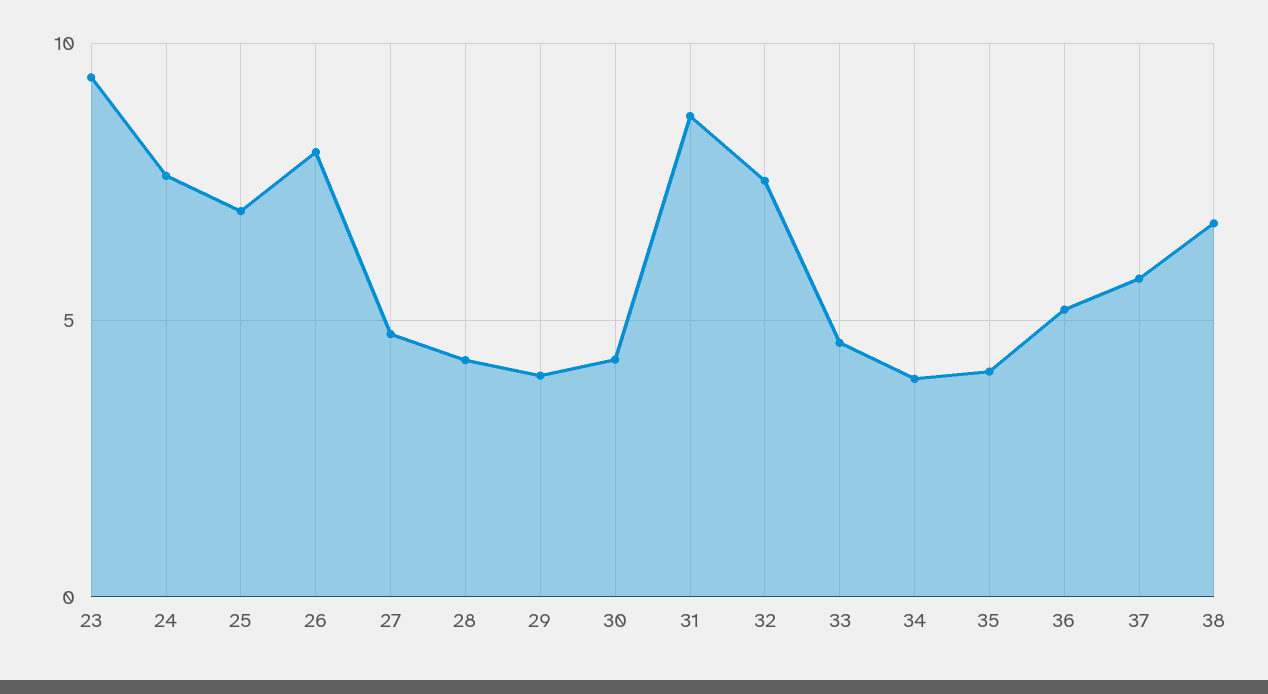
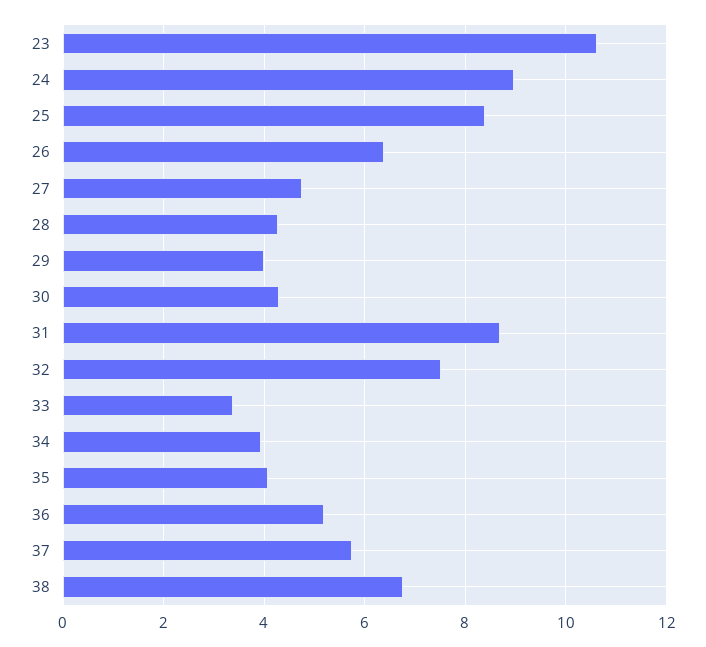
  {
-   "23": 9.5,
+   "23": 10.6,
-   "24": 7.5,
+   "24": 9,
-   "25": 7,
+   "25": 8.4,
-   "26": 8,
+   "26": 6.4,
    "27": 4.8,
    "28": 4.2,
    "29": 4,
    "30": 4.2,
    "31": 8.6,
    "32": 7.6,
-   "33": 4.5,
+   "33": 3.4,
    "34": 4,
    "35": 4,
    "36": 5.2,
    "37": 5.8,
    "38": 6.8
  }

